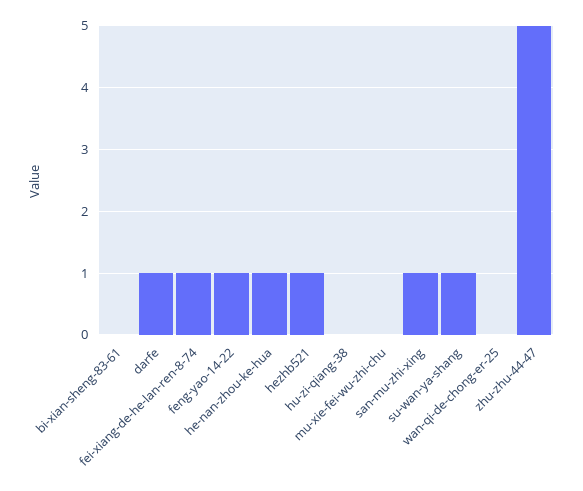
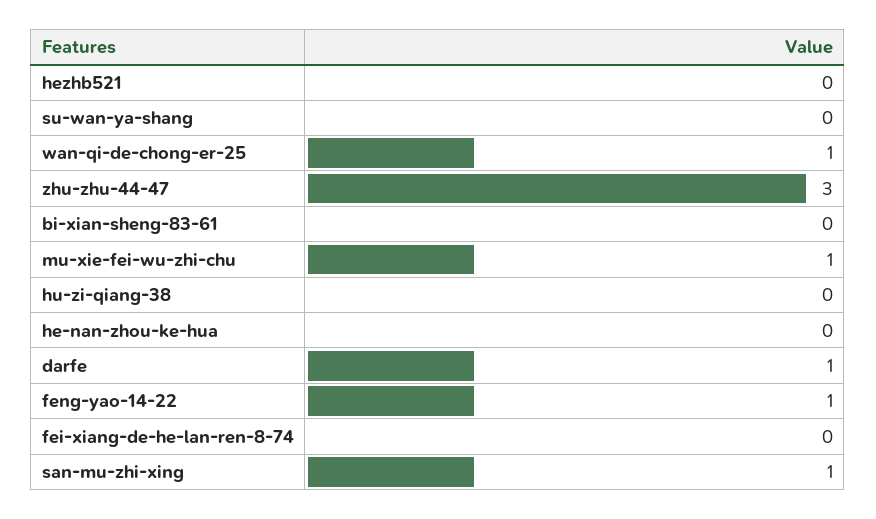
  {
    "bi-xian-sheng-83-61": 0,
    "darfe": 1,
-   "fei-xiang-de-he-lan-ren-8-74": 1,
+   "fei-xiang-de-he-lan-ren-8-74": 0,
    "feng-yao-14-22": 1,
-   "he-nan-zhou-ke-hua": 1,
+   "he-nan-zhou-ke-hua": 0,
-   "hezhb521": 1,
+   "hezhb521": 0,
    "hu-zi-qiang-38": 0,
-   "mu-xie-fei-wu-zhi-chu": 0,
+   "mu-xie-fei-wu-zhi-chu": 1,
    "san-mu-zhi-xing": 1,
-   "su-wan-ya-shang": 1,
+   "su-wan-ya-shang": 0,
-   "wan-qi-de-chong-er-25": 0,
+   "wan-qi-de-chong-er-25": 1,
-   "zhu-zhu-44-47": 5
+   "zhu-zhu-44-47": 3
  }

